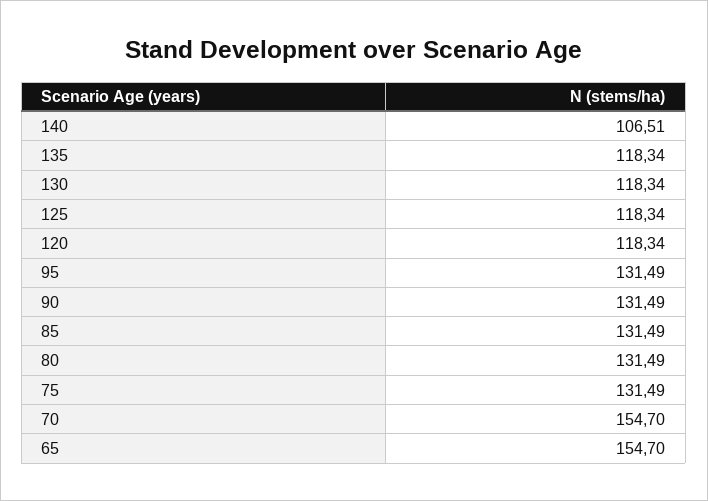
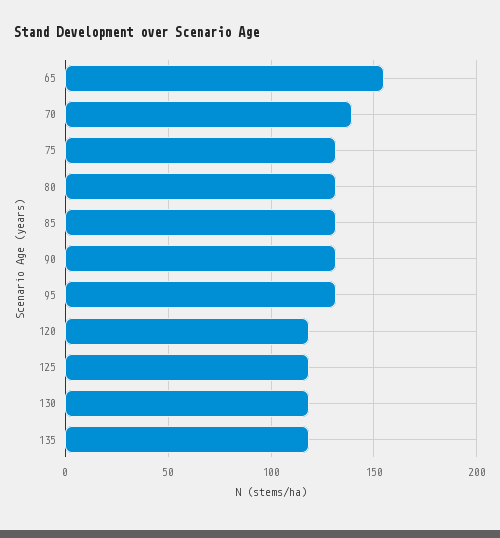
  {
-   "140": 106.51,
    "135": 118.34,
    "130": 118.34,
    "125": 118.34,
    "120": 118.34,
    "95": 131.49,
    "90": 131.49,
    "85": 131.49,
    "80": 131.49,
    "75": 131.49,
-   "70": 154.7,
+   "70": 140,
    "65": 154.7
  }

